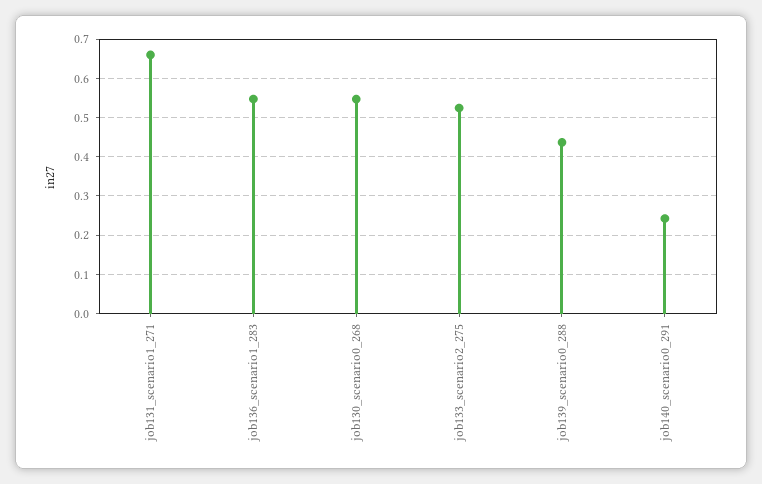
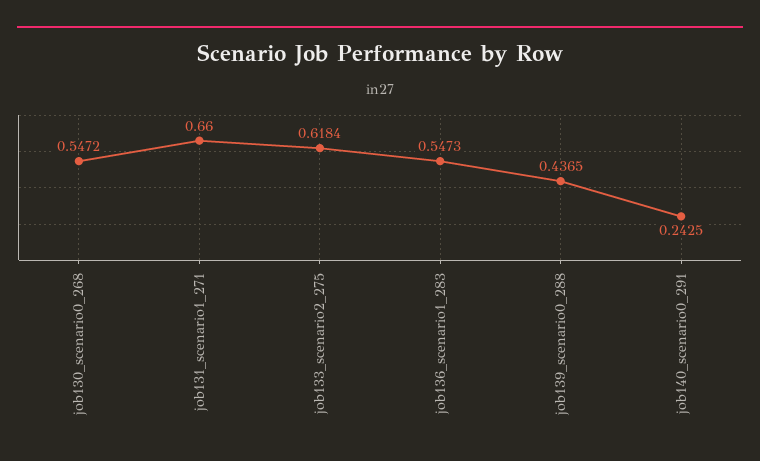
  {
    "job131_scenario1_271": 0.66,
    "job136_scenario1_283": 0.5473,
    "job130_scenario0_268": 0.5472,
-   "job133_scenario2_275": 0.52,
+   "job133_scenario2_275": 0.6184,
    "job139_scenario0_288": 0.4365,
    "job140_scenario0_291": 0.2425
  }

